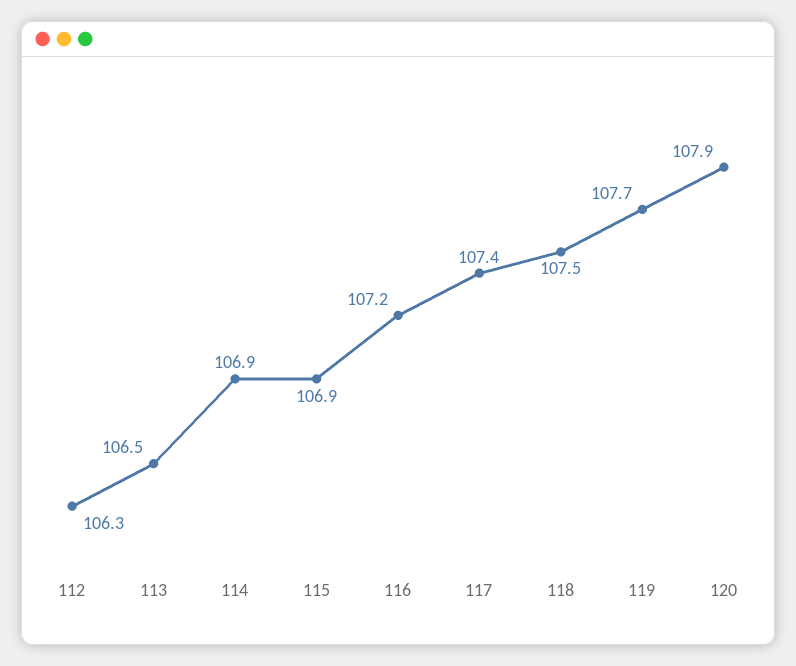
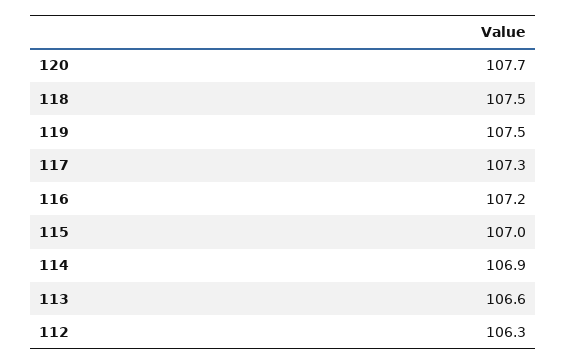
  {
    "112": 106.3,
-   "113": 106.5,
+   "113": 106.6,
    "114": 106.9,
-   "115": 106.9,
+   "115": 107,
    "116": 107.2,
-   "117": 107.4,
+   "117": 107.3,
    "118": 107.5,
-   "119": 107.7,
+   "119": 107.5,
-   "120": 107.9
+   "120": 107.7
  }

